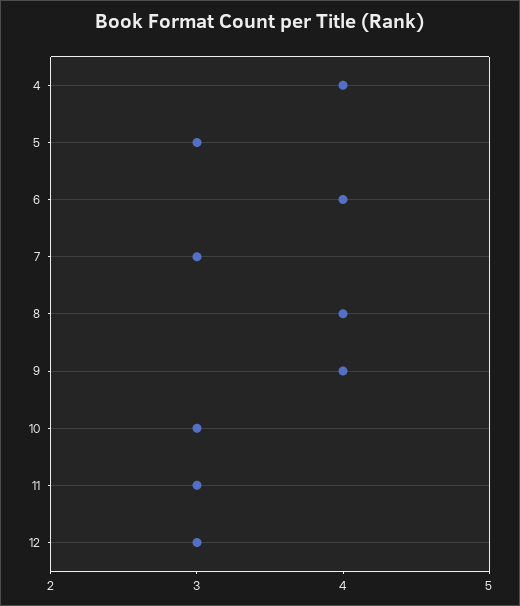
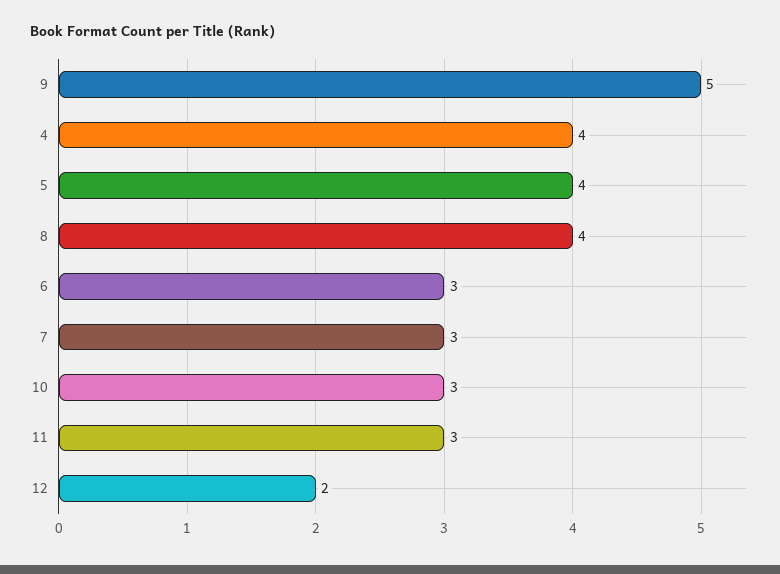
  {
    "4": 4,
-   "5": 3,
+   "5": 4,
-   "6": 4,
+   "6": 3,
    "7": 3,
    "8": 4,
-   "9": 4,
+   "9": 5,
    "10": 3,
    "11": 3,
-   "12": 3
+   "12": 2
  }

